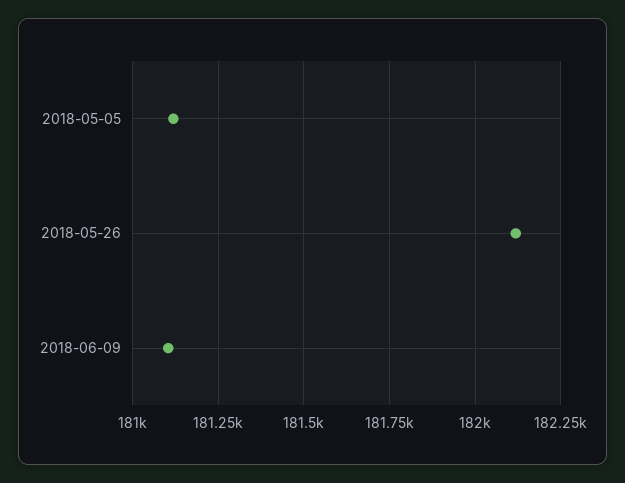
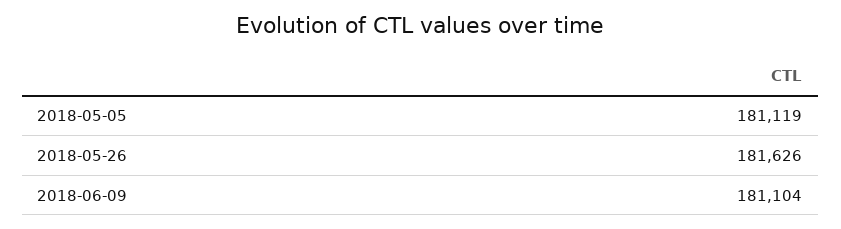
  {
    "2018-05-05": 181119,
-   "2018-05-26": 182125,
+   "2018-05-26": 181626,
    "2018-06-09": 181104
  }

